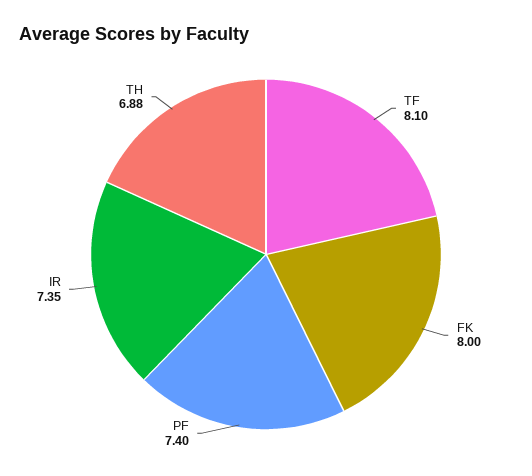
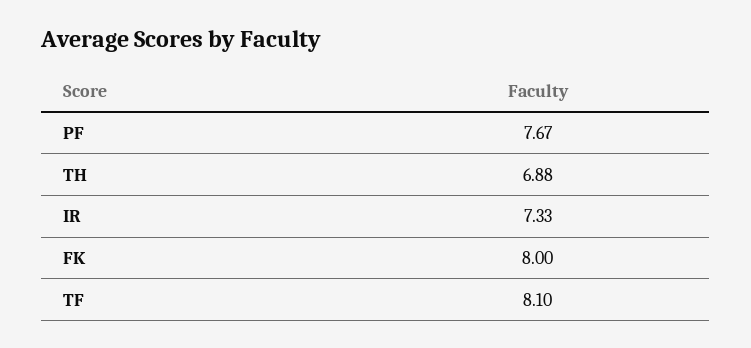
  {
    "TF": 8.1,
    "FK": 8,
-   "PF": 7.4,
+   "PF": 7.67,
-   "IR": 7.35,
+   "IR": 7.33,
    "TH": 6.88
  }

